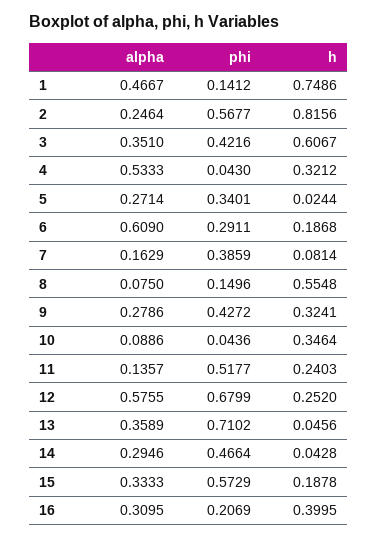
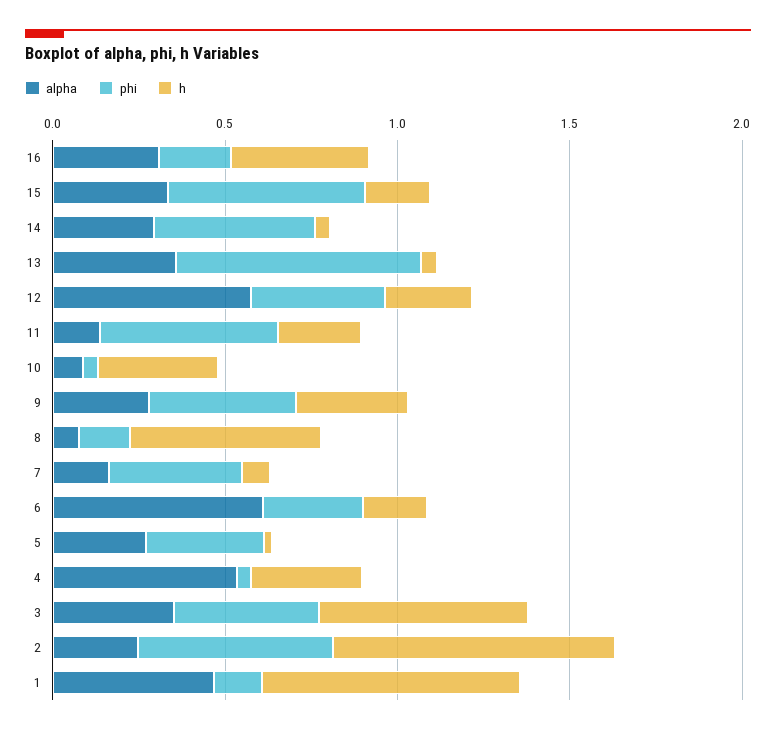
  {
    "alpha": {
      "1": 0.4667,
      "2": 0.2464,
      "3": 0.351,
      "4": 0.5333,
      "5": 0.2714,
      "6": 0.609,
      "7": 0.1629,
      "8": 0.075,
      "9": 0.2786,
      "10": 0.0886,
      "11": 0.1357,
      "12": 0.5755,
      "13": 0.3589,
      "14": 0.2946,
      "15": 0.3333,
      "16": 0.3095
    },
    "phi": {
      "1": 0.1412,
      "2": 0.5677,
      "3": 0.4216,
      "4": 0.043,
      "5": 0.3401,
      "6": 0.2911,
      "7": 0.3859,
      "8": 0.1496,
      "9": 0.4272,
      "10": 0.0436,
      "11": 0.5177,
-     "12": 0.6799,
+     "12": 0.4,
      "13": 0.7102,
      "14": 0.4664,
      "15": 0.5729,
      "16": 0.2069
    },
    "h": {
      "1": 0.7486,
      "2": 0.8156,
      "3": 0.6067,
      "4": 0.3212,
      "5": 0.0244,
      "6": 0.1868,
      "7": 0.0814,
      "8": 0.5548,
      "9": 0.3241,
      "10": 0.3464,
      "11": 0.2403,
      "12": 0.252,
      "13": 0.0456,
      "14": 0.0428,
      "15": 0.1878,
      "16": 0.3995
    }
  }

